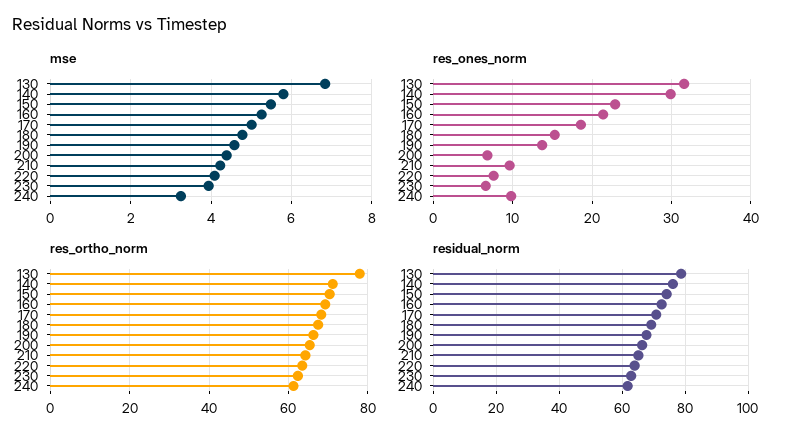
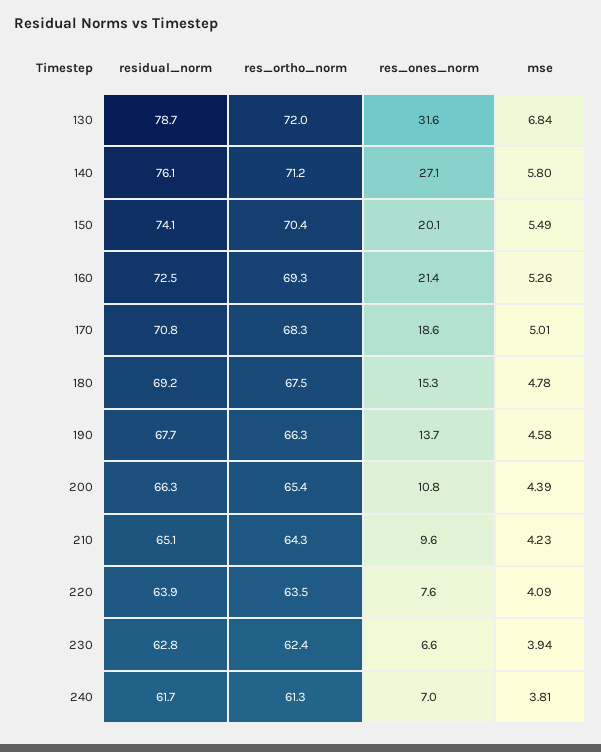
  {
    "mse": {
      "130": 6.84,
      "140": 5.8,
      "150": 5.49,
      "160": 5.26,
      "170": 5.01,
      "180": 4.78,
      "190": 4.58,
      "200": 4.39,
      "210": 4.23,
      "220": 4.09,
      "230": 3.94,
-     "240": 3.2
+     "240": 3.81
    },
    "res_ones_norm": {
      "130": 31.6,
-     "140": 30,
+     "140": 27.1,
-     "150": 23,
+     "150": 20.1,
      "160": 21.4,
      "170": 18.6,
      "180": 15.3,
      "190": 13.7,
-     "200": 7,
+     "200": 10.8,
      "210": 9.6,
      "220": 7.6,
      "230": 6.6,
-     "240": 10
+     "240": 7
    },
    "res_ortho_norm": {
-     "130": 78,
+     "130": 72,
      "140": 71.2,
      "150": 70.4,
      "160": 69.3,
      "170": 68.3,
      "180": 67.5,
      "190": 66.3,
      "200": 65.4,
      "210": 64.3,
      "220": 63.5,
      "230": 62.4,
      "240": 61.3
    },
    "residual_norm": {
      "130": 78.7,
      "140": 76.1,
      "150": 74.1,
      "160": 72.5,
      "170": 70.8,
      "180": 69.2,
      "190": 67.7,
      "200": 66.3,
      "210": 65.1,
      "220": 63.9,
      "230": 62.8,
      "240": 61.7
    }
  }

